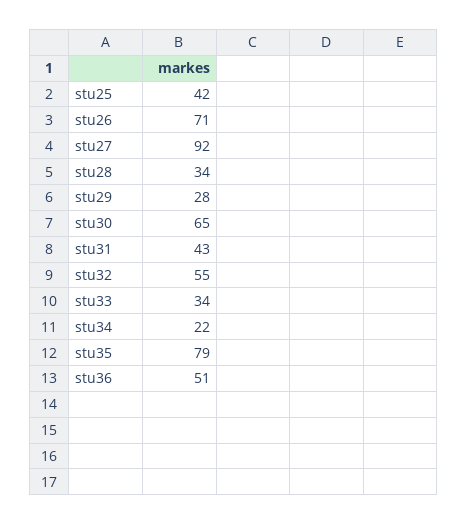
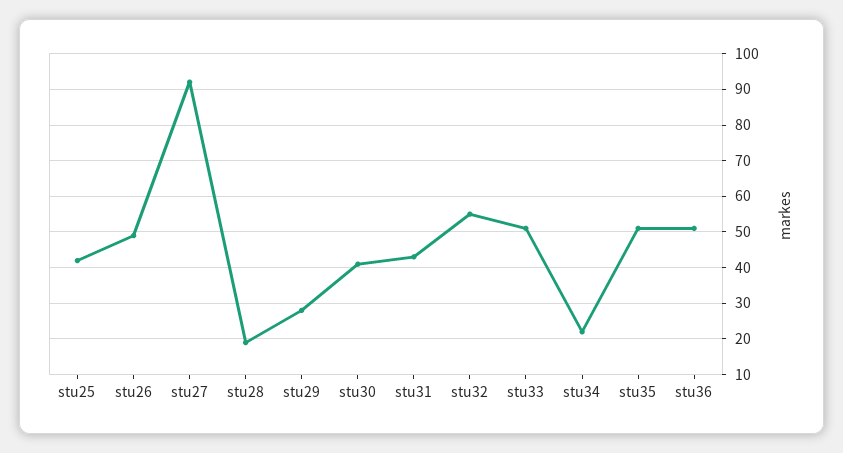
  {
    "stu25": 42,
-   "stu26": 71,
+   "stu26": 50,
    "stu27": 92,
-   "stu28": 34,
+   "stu28": 20,
    "stu29": 28,
-   "stu30": 65,
+   "stu30": 40,
    "stu31": 43,
    "stu32": 55,
-   "stu33": 34,
+   "stu33": 50,
    "stu34": 22,
-   "stu35": 79,
+   "stu35": 50,
    "stu36": 51
  }

